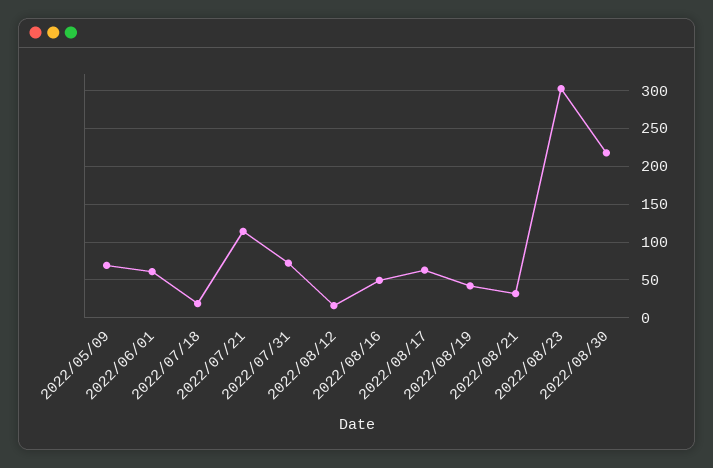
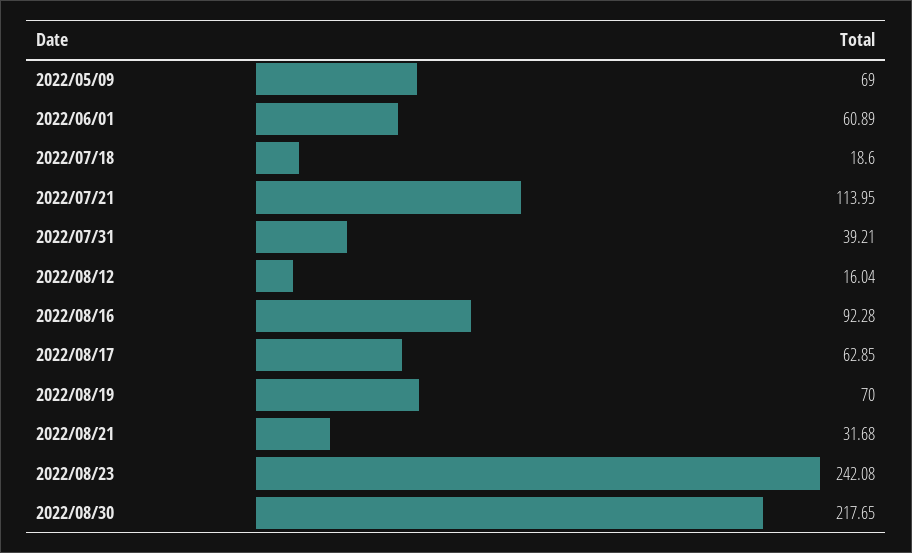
  {
    "2022/05/09": 69,
    "2022/06/01": 60.89,
    "2022/07/18": 18.6,
    "2022/07/21": 113.95,
-   "2022/07/31": 70,
+   "2022/07/31": 39.21,
    "2022/08/12": 16.04,
-   "2022/08/16": 50,
+   "2022/08/16": 92.28,
    "2022/08/17": 62.85,
-   "2022/08/19": 40,
+   "2022/08/19": 70,
    "2022/08/21": 31.68,
-   "2022/08/23": 300,
+   "2022/08/23": 242.08,
    "2022/08/30": 217.65
  }

